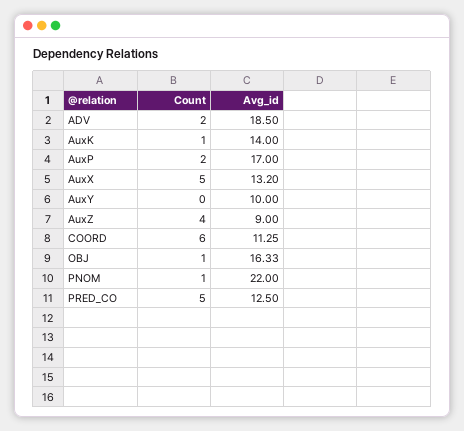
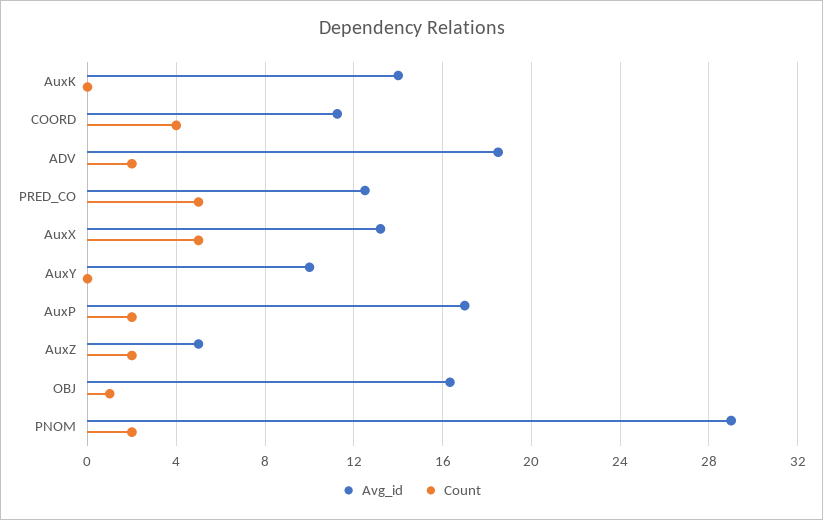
  {
    "Count": {
      "ADV": 2,
-     "AuxK": 1,
+     "AuxK": 0,
      "AuxP": 2,
      "AuxX": 5,
      "AuxY": 0,
-     "AuxZ": 4,
+     "AuxZ": 2,
-     "COORD": 6,
+     "COORD": 4,
      "OBJ": 1,
-     "PNOM": 1,
+     "PNOM": 2,
      "PRED_CO": 5
    },
    "Avg_id": {
      "ADV": 18.5,
      "AuxK": 14,
      "AuxP": 17,
      "AuxX": 13.2,
      "AuxY": 10,
-     "AuxZ": 9,
+     "AuxZ": 5,
      "COORD": 11.25,
      "OBJ": 16.33,
-     "PNOM": 22,
+     "PNOM": 29,
      "PRED_CO": 12.5
    }
  }

